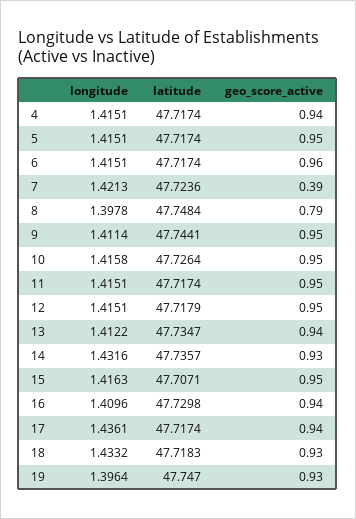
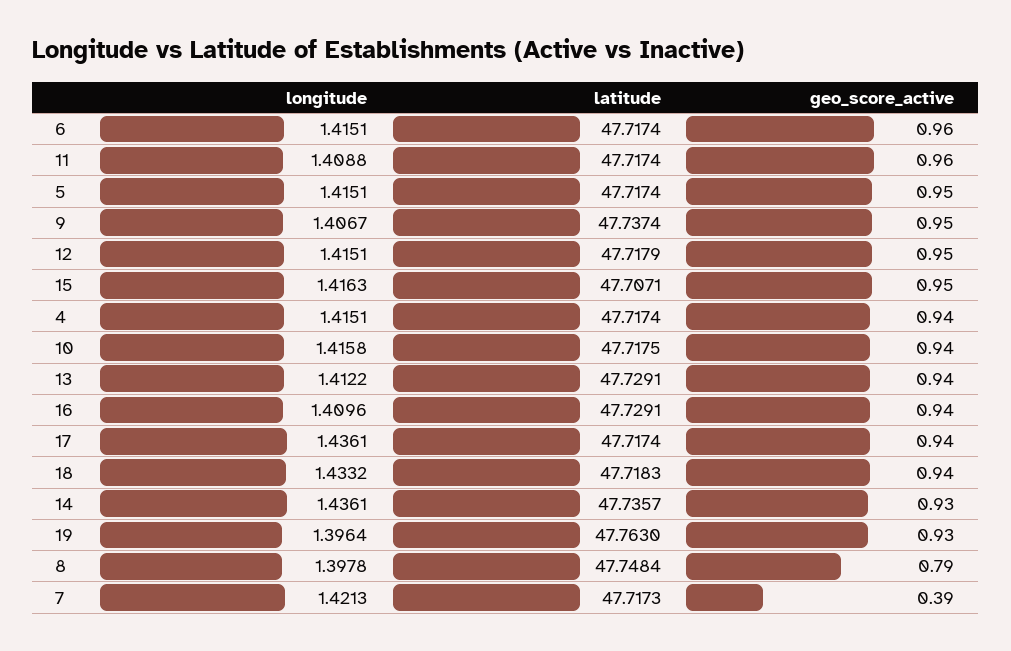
  {
    "longitude": {
      "4": 1.4151,
      "5": 1.4151,
      "6": 1.4151,
      "7": 1.4213,
      "8": 1.3978,
-     "9": 1.4114,
+     "9": 1.4067,
      "10": 1.4158,
-     "11": 1.4151,
+     "11": 1.4088,
      "12": 1.4151,
      "13": 1.4122,
-     "14": 1.4316,
+     "14": 1.4361,
      "15": 1.4163,
      "16": 1.4096,
      "17": 1.4361,
      "18": 1.4332,
      "19": 1.3964
    },
    "latitude": {
      "4": 47.7174,
      "5": 47.7174,
      "6": 47.7174,
-     "7": 47.7236,
+     "7": 47.7173,
      "8": 47.7484,
-     "9": 47.7441,
+     "9": 47.7374,
-     "10": 47.7264,
+     "10": 47.7175,
      "11": 47.7174,
      "12": 47.7179,
-     "13": 47.7347,
+     "13": 47.7291,
      "14": 47.7357,
      "15": 47.7071,
-     "16": 47.7298,
+     "16": 47.7291,
      "17": 47.7174,
      "18": 47.7183,
-     "19": 47.747
+     "19": 47.763
    },
    "geo_score_active": {
      "4": 0.94,
      "5": 0.95,
      "6": 0.96,
      "7": 0.39,
      "8": 0.79,
      "9": 0.95,
-     "10": 0.95,
+     "10": 0.94,
-     "11": 0.95,
+     "11": 0.96,
      "12": 0.95,
      "13": 0.94,
      "14": 0.93,
      "15": 0.95,
      "16": 0.94,
      "17": 0.94,
-     "18": 0.93,
+     "18": 0.94,
      "19": 0.93
    }
  }

